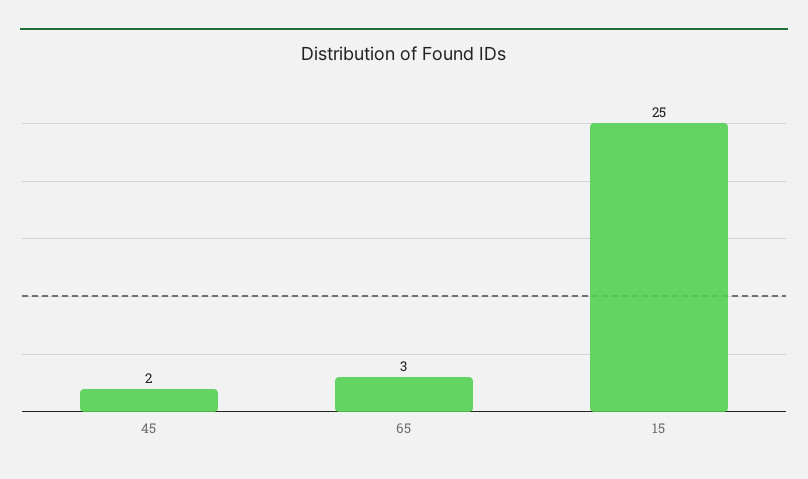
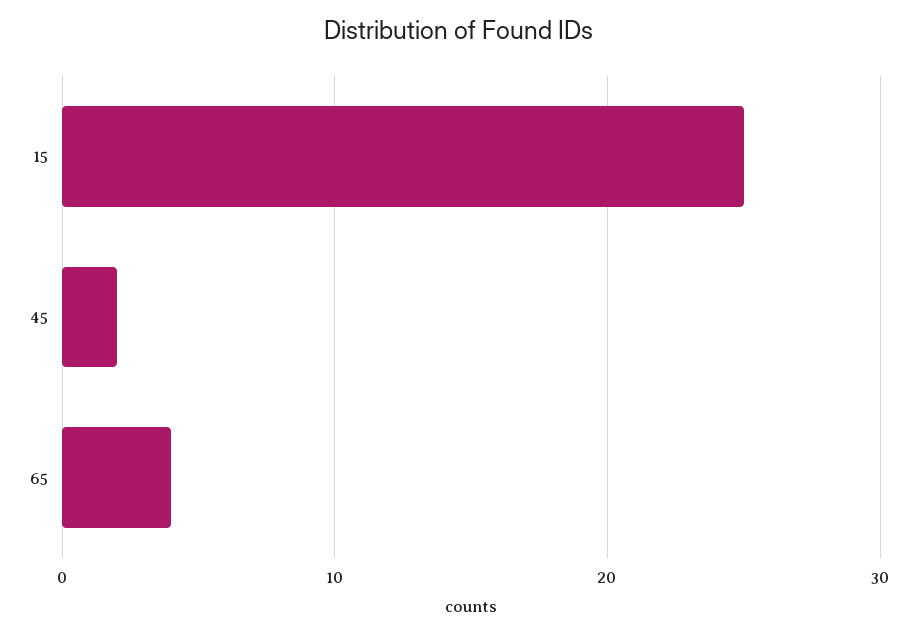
  {
    "45": 2,
-   "65": 3,
+   "65": 4,
    "15": 25
  }

